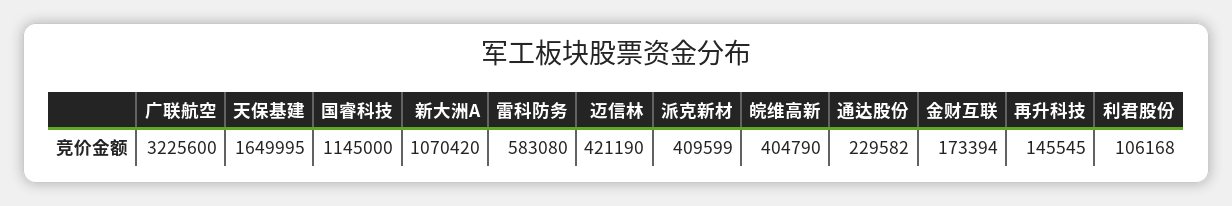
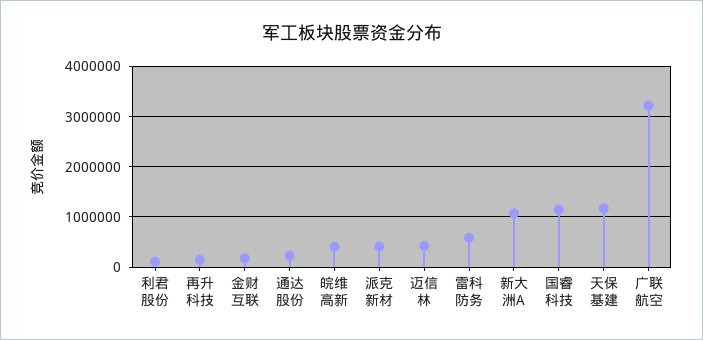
  {
    "广联航空": 3225600,
-   "天保基建": 1649995,
+   "天保基建": 1200000,
    "国睿科技": 1145000,
    "新大洲A": 1070420,
    "雷科防务": 583080,
    "迈信林": 421190,
    "派克新材": 409599,
    "皖维高新": 404790,
    "通达股份": 229582,
    "金财互联": 173394,
    "再升科技": 145545,
    "利君股份": 106168
  }

